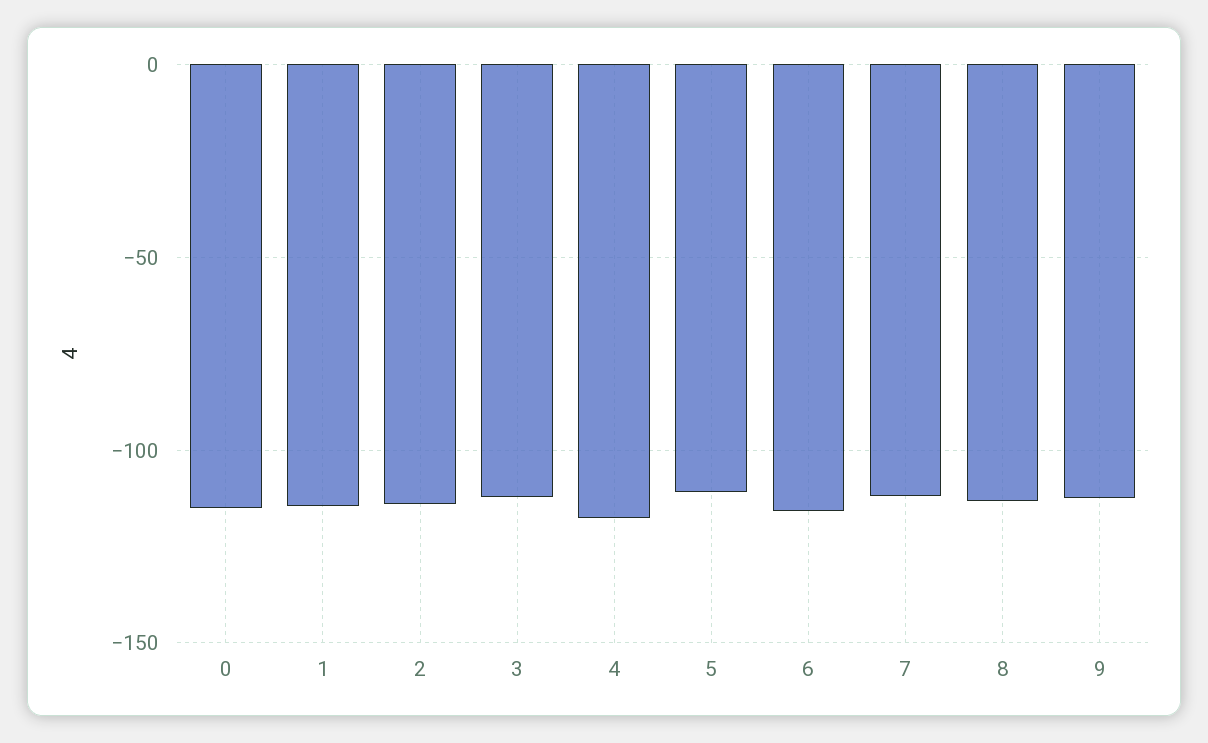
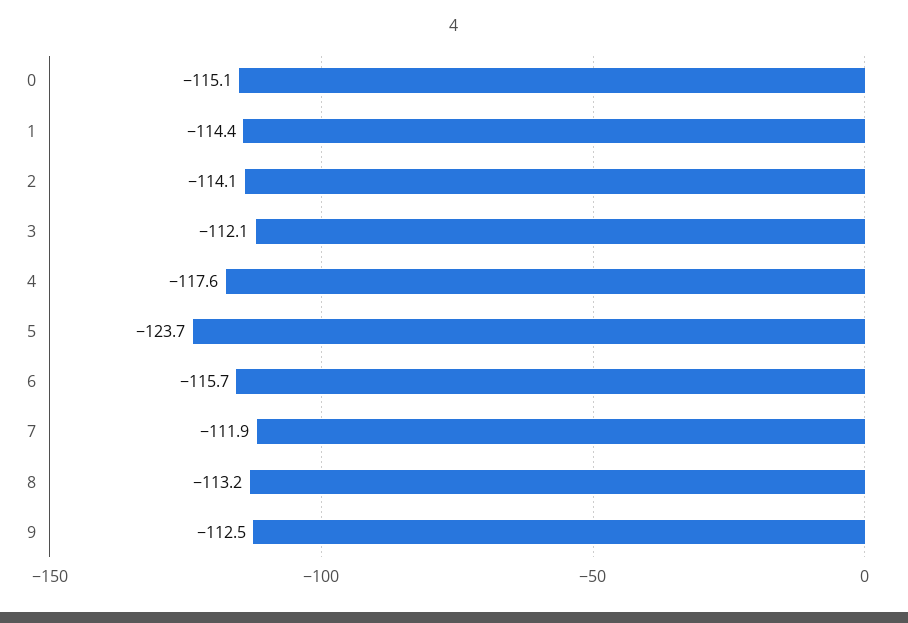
  {
    "0": -115.1,
    "1": -114.4,
    "2": -114.1,
    "3": -112.1,
    "4": -117.6,
-   "5": -110,
+   "5": -123.7,
    "6": -115.7,
    "7": -111.9,
    "8": -113.2,
    "9": -112.5
  }

